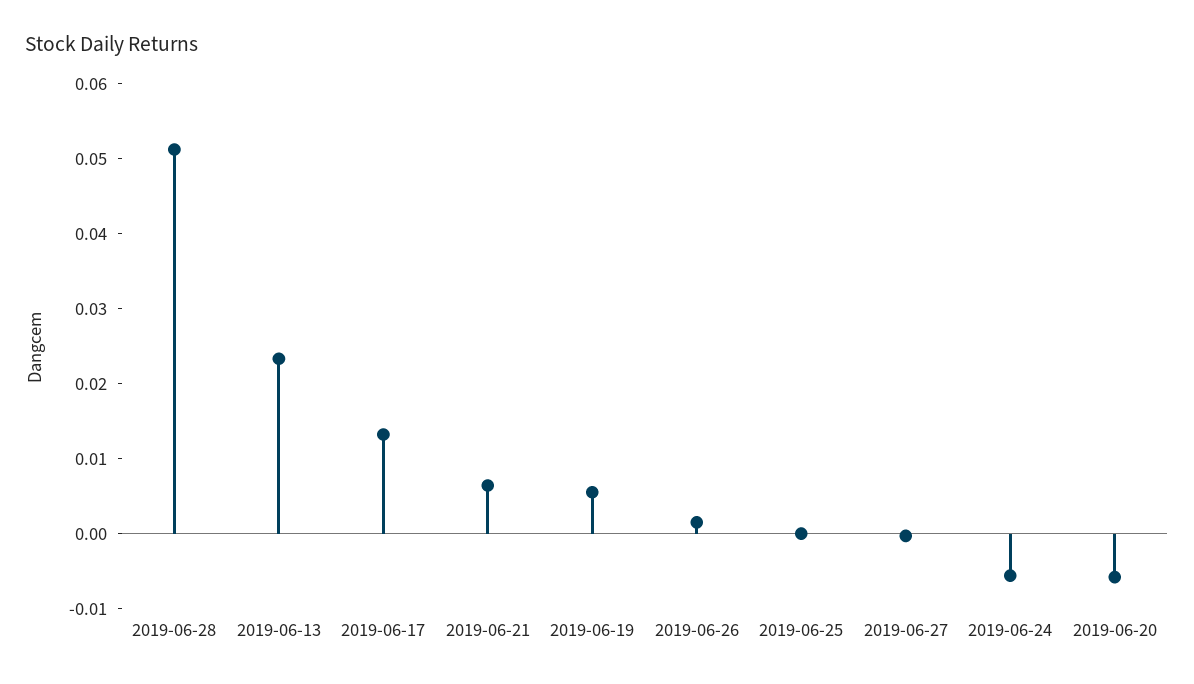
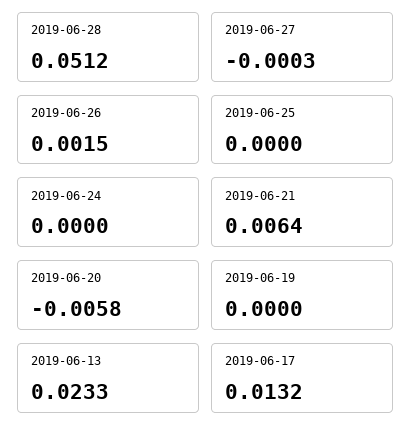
  {
    "2019-06-28": 0.0512,
    "2019-06-13": 0.0233,
    "2019-06-17": 0.0132,
    "2019-06-21": 0.0064,
-   "2019-06-19": 0.006,
+   "2019-06-19": 0,
    "2019-06-26": 0.0015,
    "2019-06-25": 0,
    "2019-06-27": -0.0003,
-   "2019-06-24": -0.006,
+   "2019-06-24": 0,
    "2019-06-20": -0.0058
  }

